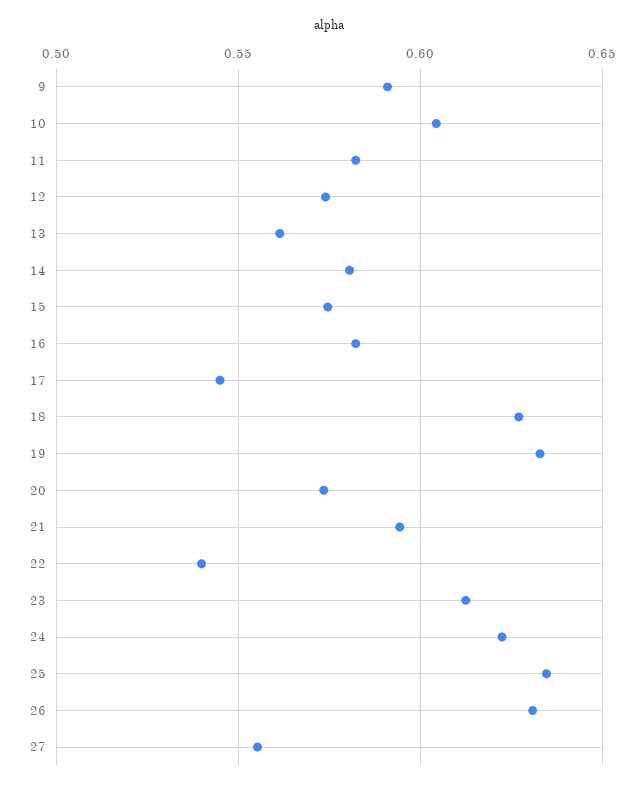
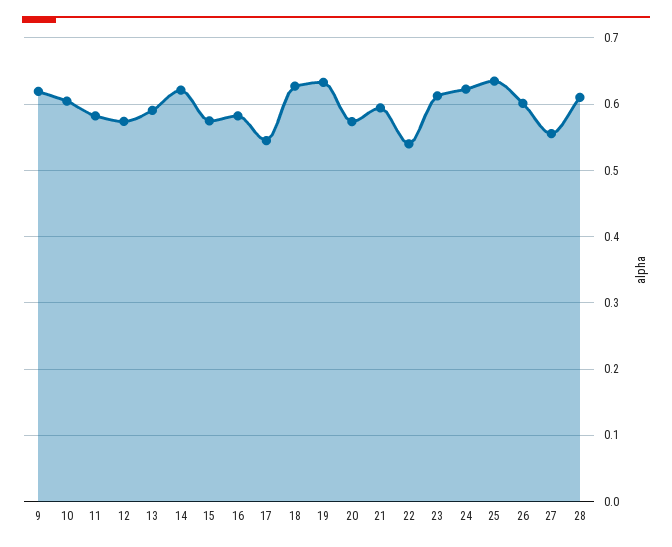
  {
-   "9": 0.59,
+   "9": 0.62,
    "10": 0.605,
    "11": 0.58,
    "12": 0.575,
-   "13": 0.56,
+   "13": 0.59,
-   "14": 0.58,
+   "14": 0.62,
    "15": 0.575,
    "16": 0.58,
    "17": 0.545,
    "18": 0.625,
    "19": 0.635,
    "20": 0.575,
    "21": 0.595,
    "22": 0.54,
    "23": 0.615,
    "24": 0.625,
    "25": 0.635,
-   "26": 0.63,
+   "26": 0.6,
-   "27": 0.555
+   "27": 0.555,
+   "28": 0.61
  }

